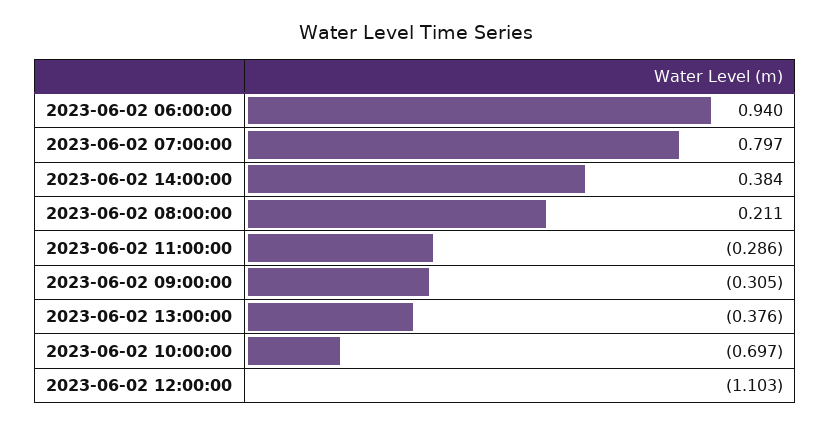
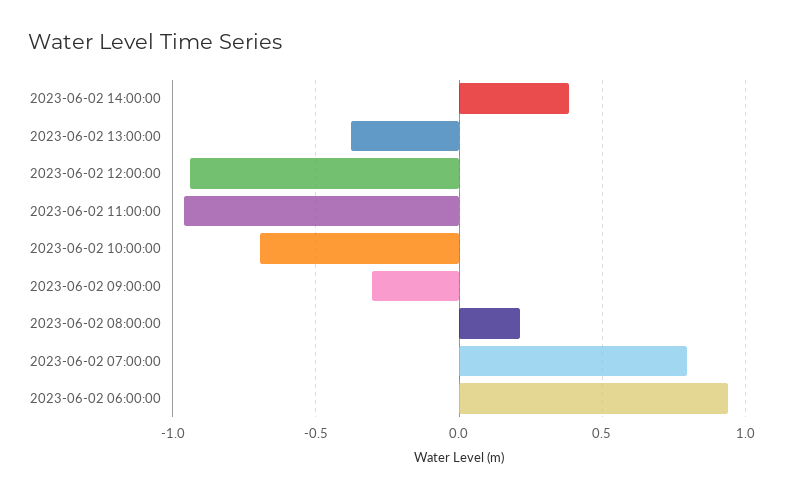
  {
    "2023-06-02 06:00:00": 0.94,
    "2023-06-02 07:00:00": 0.797,
    "2023-06-02 14:00:00": 0.384,
    "2023-06-02 08:00:00": 0.211,
-   "2023-06-02 11:00:00": -0.286,
+   "2023-06-02 11:00:00": -0.95,
    "2023-06-02 09:00:00": -0.305,
    "2023-06-02 13:00:00": -0.376,
    "2023-06-02 10:00:00": -0.697,
-   "2023-06-02 12:00:00": -1.103
+   "2023-06-02 12:00:00": -0.95
  }

